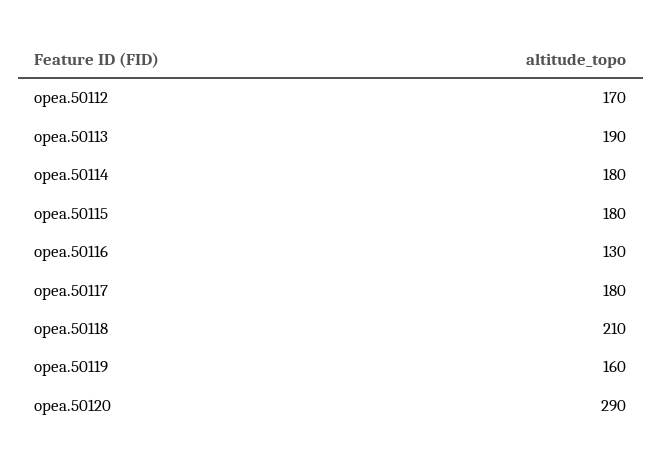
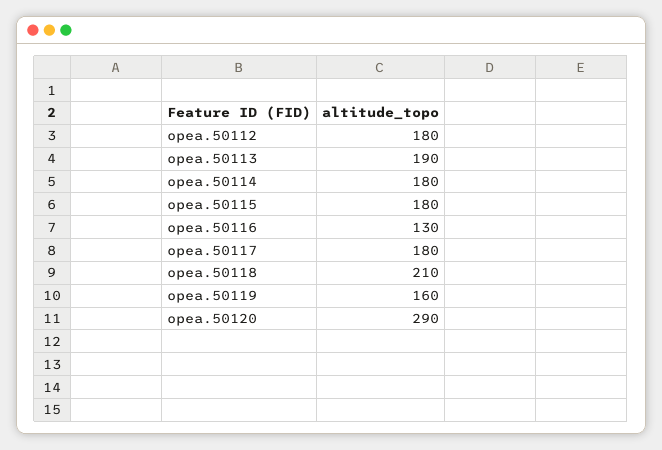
  {
-   "opea.50112": 170,
+   "opea.50112": 180,
    "opea.50113": 190,
    "opea.50114": 180,
    "opea.50115": 180,
    "opea.50116": 130,
    "opea.50117": 180,
    "opea.50118": 210,
    "opea.50119": 160,
    "opea.50120": 290
  }

